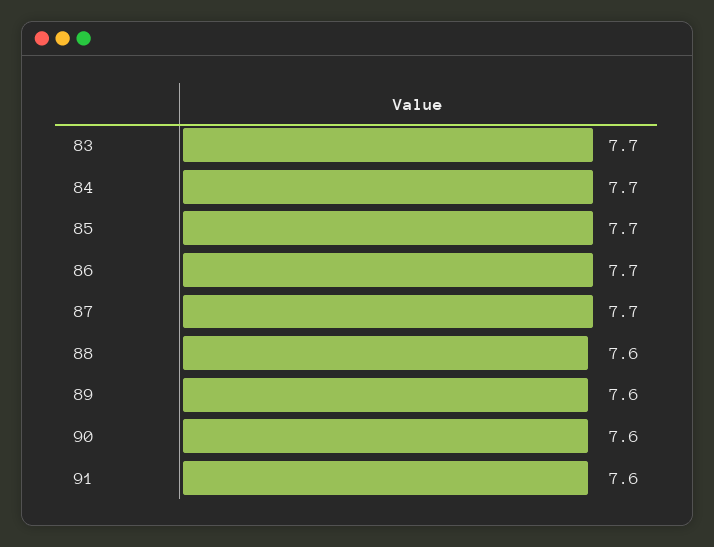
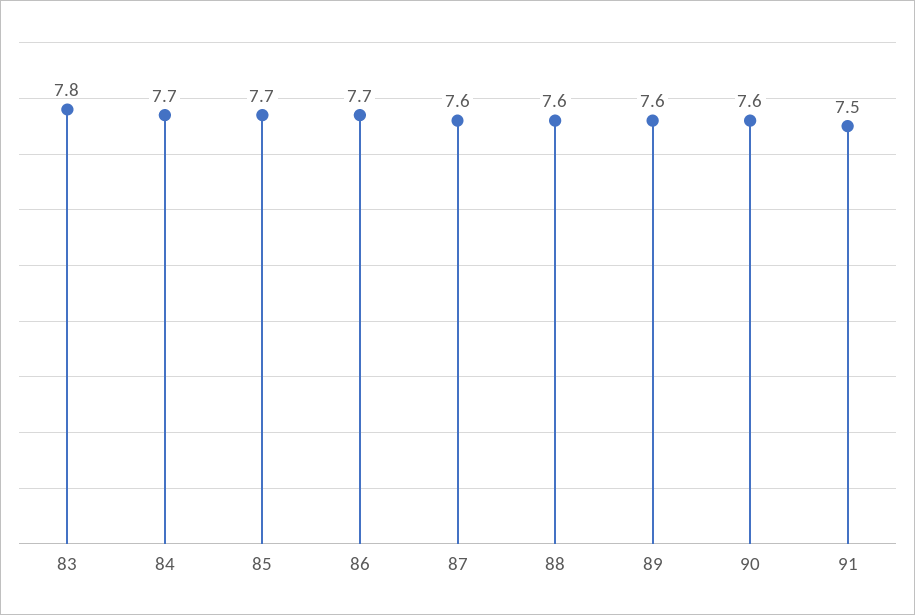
  {
-   "83": 7.7,
+   "83": 7.8,
    "84": 7.7,
    "85": 7.7,
    "86": 7.7,
-   "87": 7.7,
+   "87": 7.6,
    "88": 7.6,
    "89": 7.6,
    "90": 7.6,
-   "91": 7.6
+   "91": 7.5
  }

